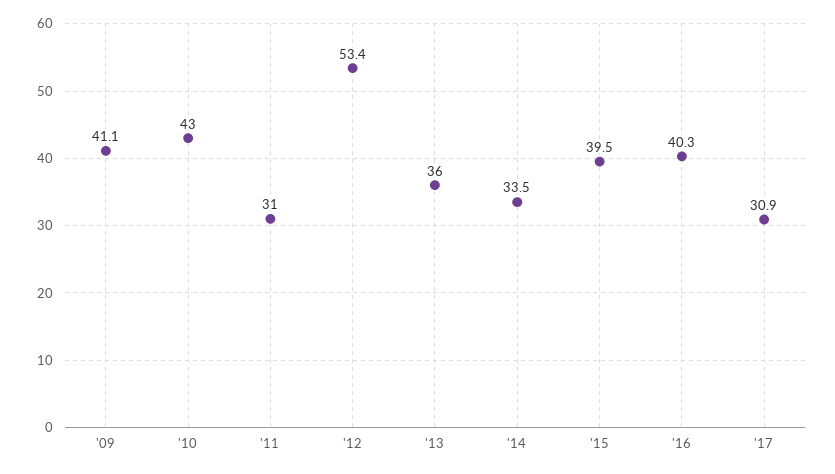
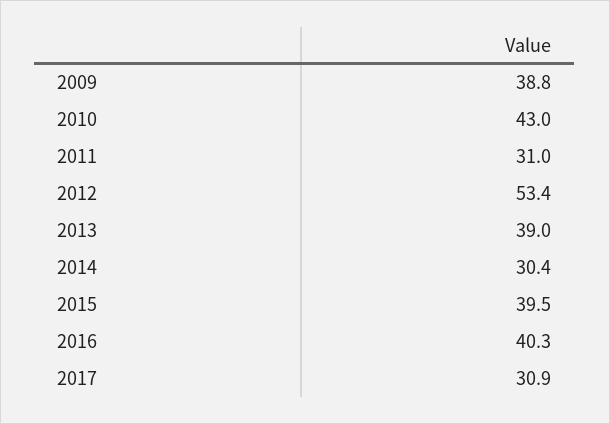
  {
-   "'09": 41.1,
+   "'09": 38.8,
    "'10": 43,
    "'11": 31,
    "'12": 53.4,
-   "'13": 36,
+   "'13": 39,
-   "'14": 33.5,
+   "'14": 30.4,
    "'15": 39.5,
    "'16": 40.3,
    "'17": 30.9
  }

